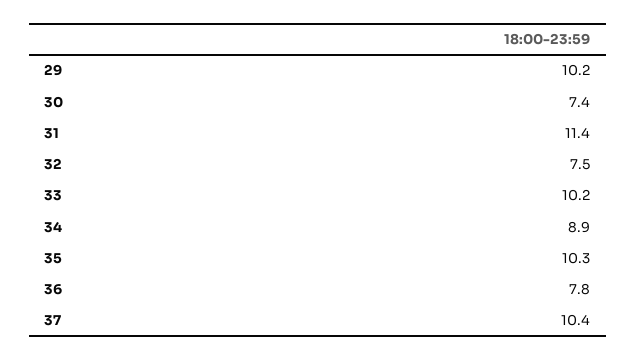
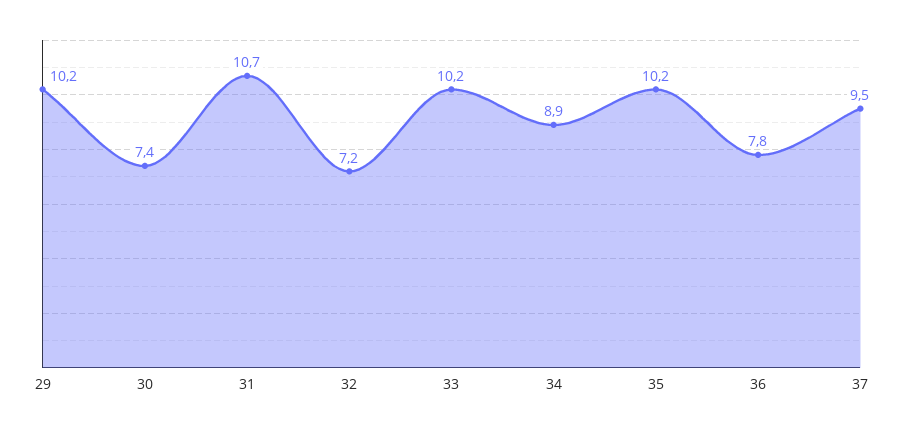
  {
    "29": 10.2,
    "30": 7.4,
-   "31": 11.4,
+   "31": 10.7,
-   "32": 7.5,
+   "32": 7.2,
    "33": 10.2,
    "34": 8.9,
-   "35": 10.3,
+   "35": 10.2,
    "36": 7.8,
-   "37": 10.4
+   "37": 9.5
  }

